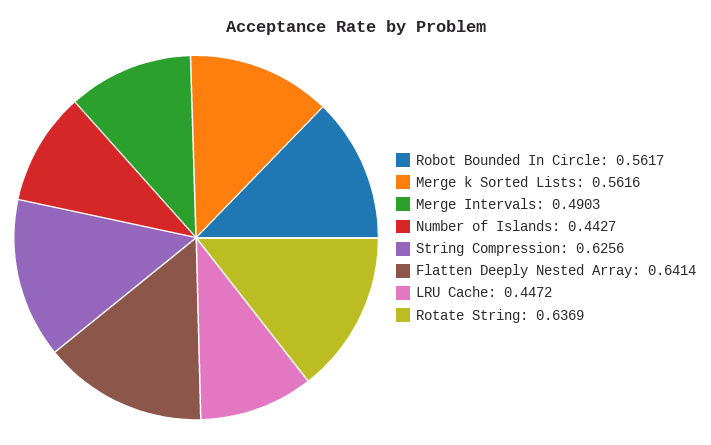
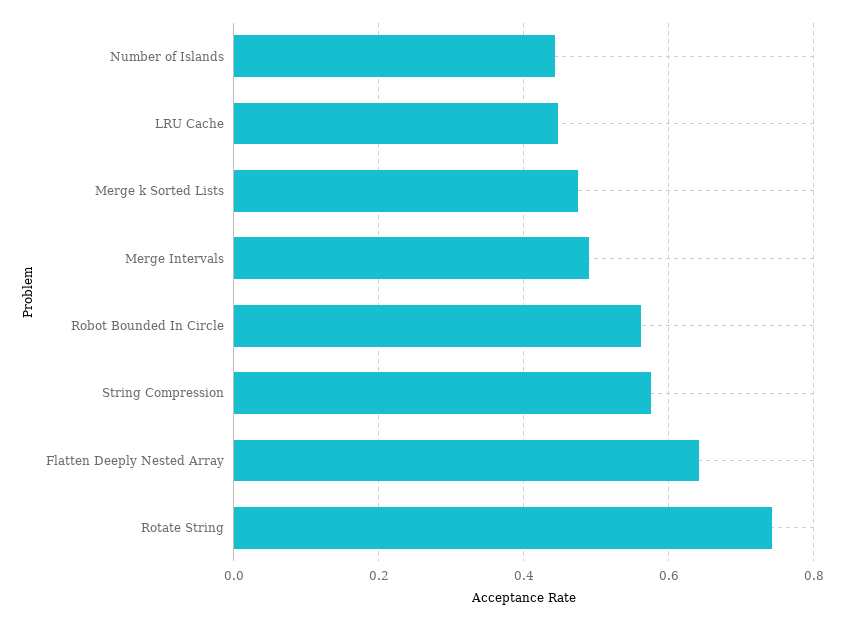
  {
    "Robot Bounded In Circle": 0.5617,
-   "Merge k Sorted Lists": 0.5616,
+   "Merge k Sorted Lists": 0.48,
    "Merge Intervals": 0.4903,
    "Number of Islands": 0.4427,
-   "String Compression": 0.6256,
+   "String Compression": 0.58,
    "Flatten Deeply Nested Array": 0.6414,
    "LRU Cache": 0.4472,
-   "Rotate String": 0.6369
+   "Rotate String": 0.74
  }

